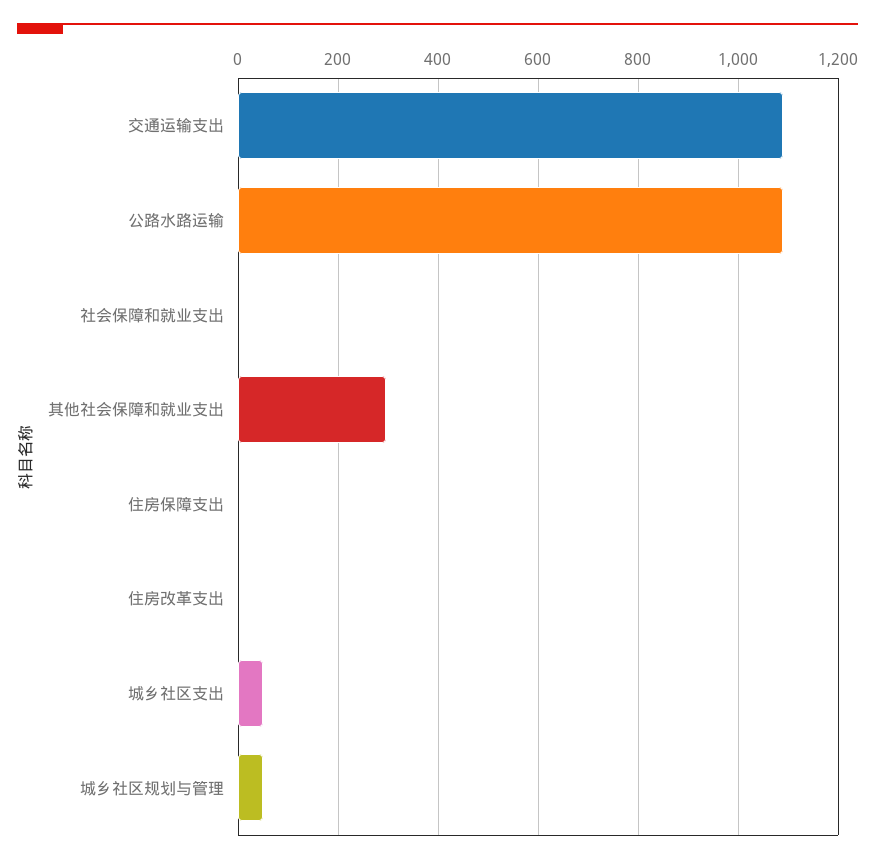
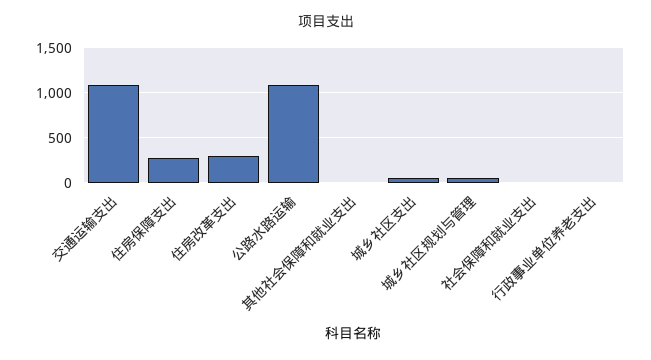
  {
    "交通运输支出": 1080,
    "公路水路运输": 1080,
    "社会保障和就业支出": 0,
-   "其他社会保障和就业支出": 300,
+   "其他社会保障和就业支出": 0,
-   "住房保障支出": 0,
+   "住房保障支出": 300,
-   "住房改革支出": 0,
+   "住房改革支出": 300,
    "城乡社区支出": 60,
-   "城乡社区规划与管理": 60
+   "城乡社区规划与管理": 60,
+   "行政事业单位养老支出": 0
  }

